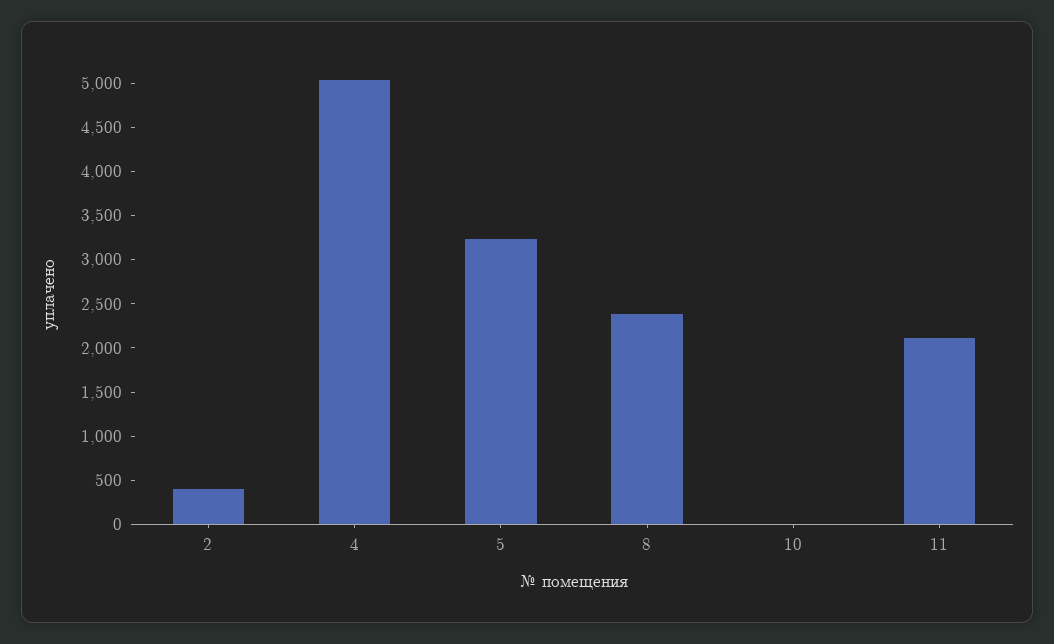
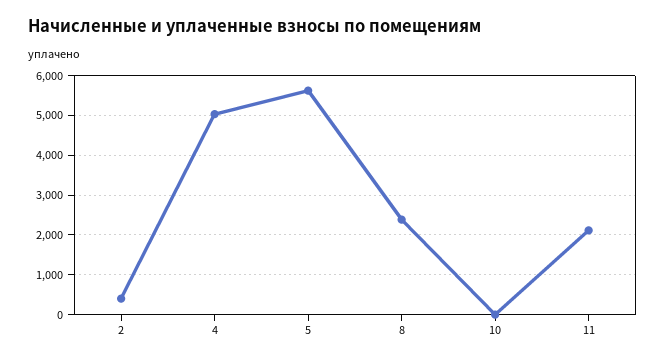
  {
    "2": 400,
    "4": 5000,
-   "5": 3200,
+   "5": 5600,
    "8": 2400,
    "10": 0,
    "11": 2100
  }

